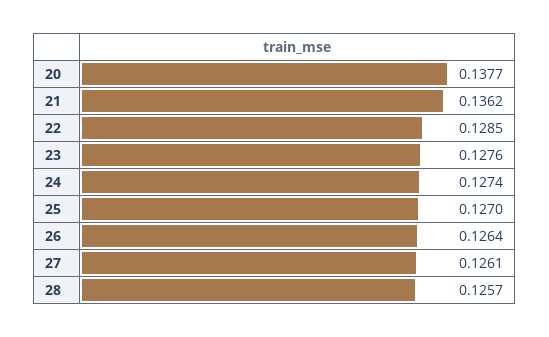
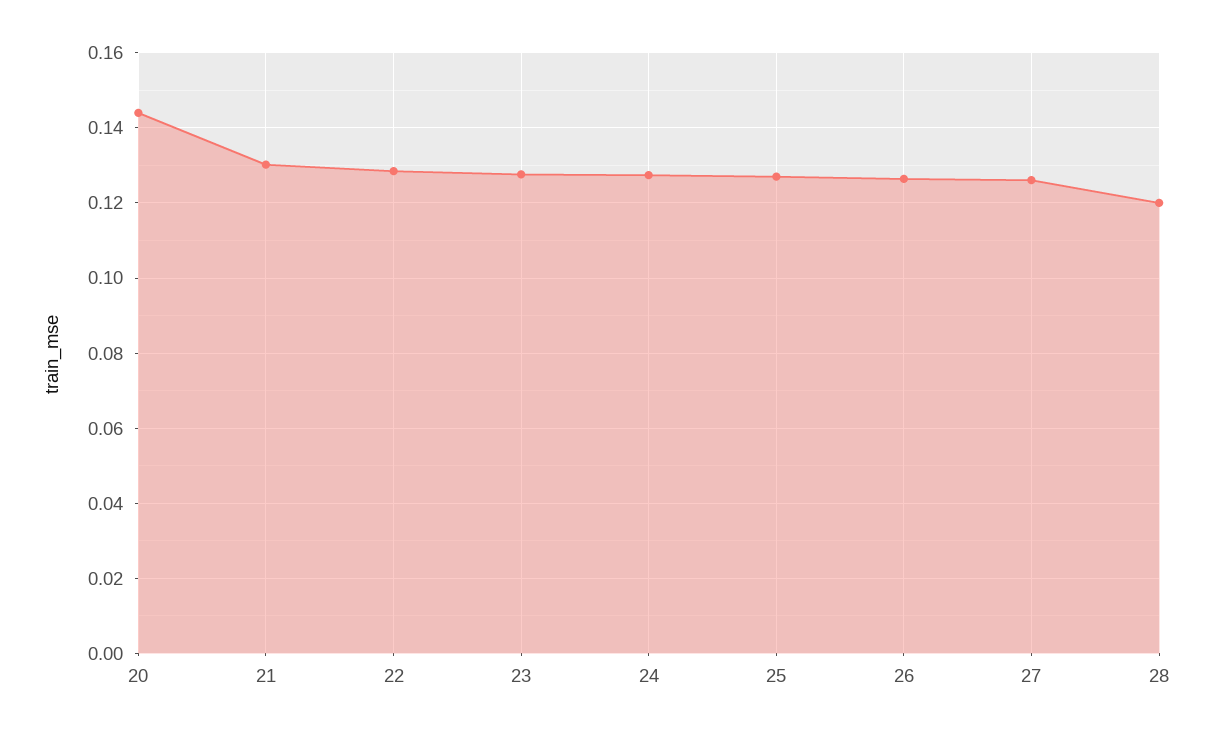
  {
-   "20": 0.1377,
+   "20": 0.144,
-   "21": 0.1362,
+   "21": 0.13,
    "22": 0.1285,
    "23": 0.1276,
    "24": 0.1274,
    "25": 0.127,
    "26": 0.1264,
    "27": 0.1261,
-   "28": 0.1257
+   "28": 0.12
  }

